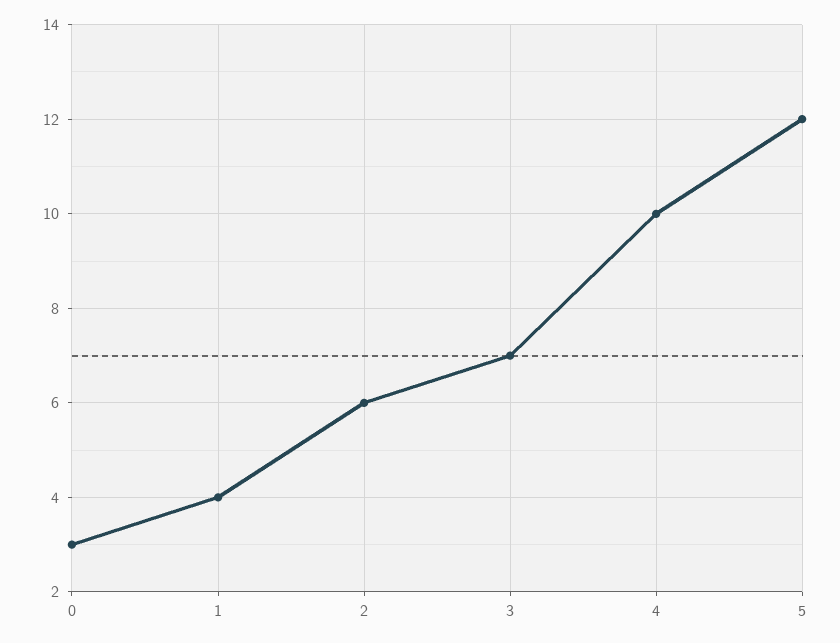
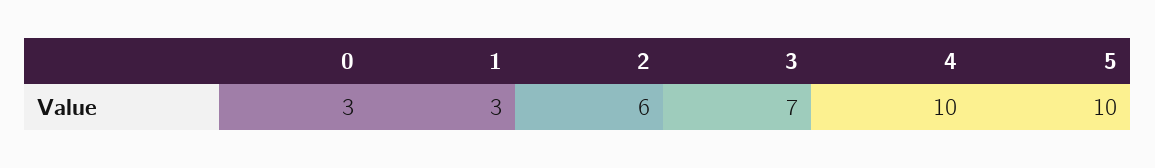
  {
    "0": 3,
-   "1": 4,
+   "1": 3,
    "2": 6,
    "3": 7,
    "4": 10,
-   "5": 12
+   "5": 10
  }

